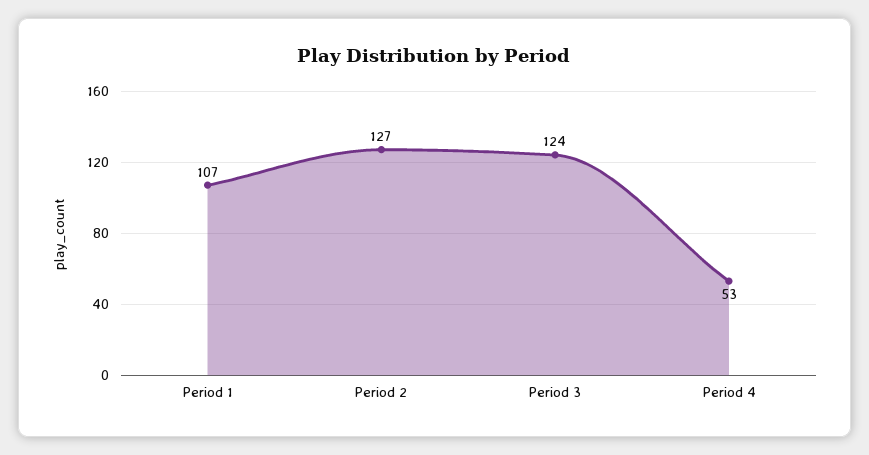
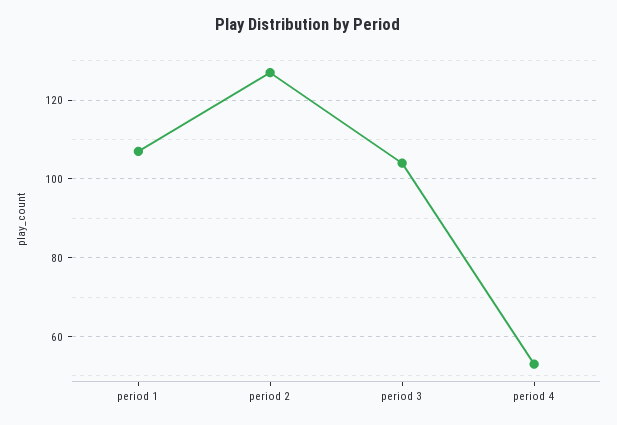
  {
    "Period 1": 107,
    "Period 2": 127,
-   "Period 3": 124,
+   "Period 3": 105,
    "Period 4": 53
  }

